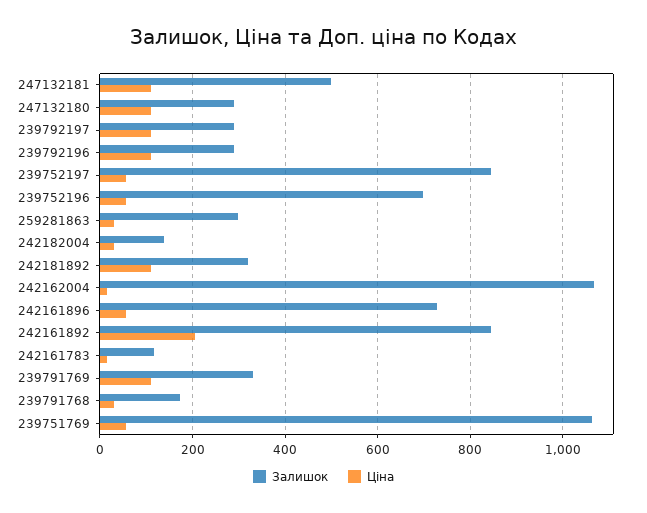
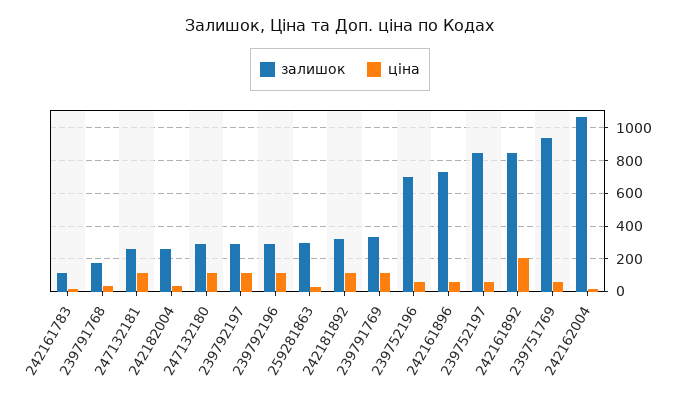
  {
    "Залишок": {
-     "247132181": 500,
+     "247132181": 250,
      "247132180": 300,
      "239792197": 300,
      "239792196": 300,
      "239752197": 840,
      "239752196": 700,
      "259281863": 300,
-     "242182004": 140,
+     "242182004": 250,
      "242181892": 320,
      "242162004": 1060,
      "242161896": 720,
      "242161892": 840,
      "242161783": 120,
      "239791769": 340,
      "239791768": 180,
-     "239751769": 1060
+     "239751769": 950
    },
    "Ціна": {
      "247132181": 120,
      "247132180": 120,
      "239792197": 120,
      "239792196": 120,
      "239752197": 60,
      "239752196": 60,
      "259281863": 40,
      "242182004": 40,
      "242181892": 120,
      "242162004": 20,
      "242161896": 60,
      "242161892": 200,
      "242161783": 20,
      "239791769": 120,
      "239791768": 40,
      "239751769": 60
    }
  }

